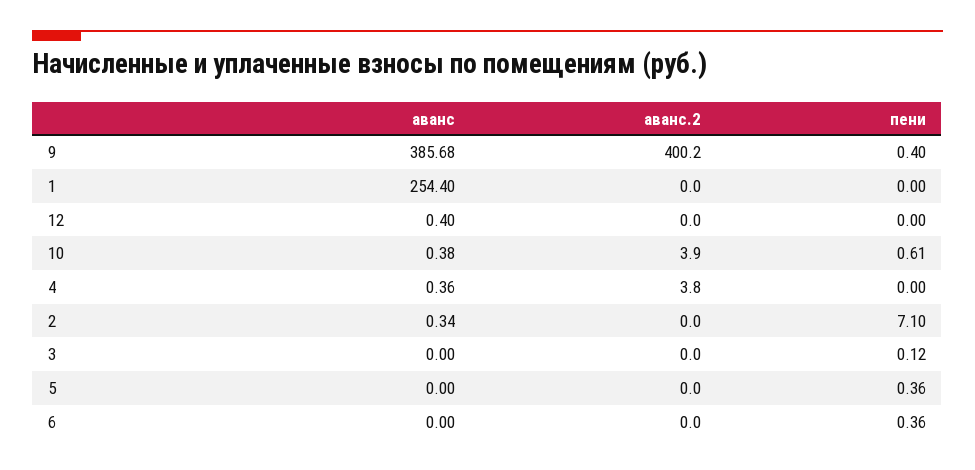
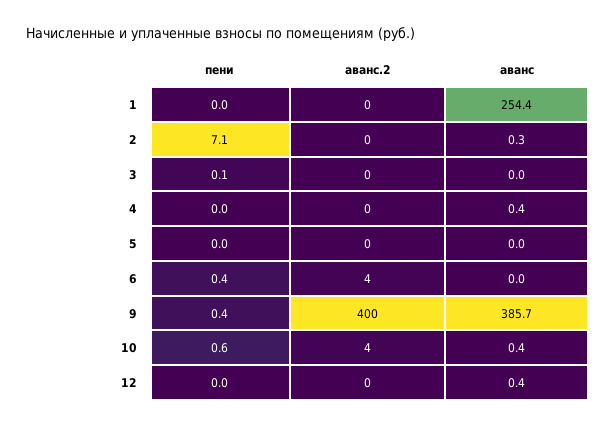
  {
    "аванс": {
      "9": 385.68,
      "1": 254.4,
      "12": 0.4,
      "10": 0.38,
      "4": 0.36,
      "2": 0.34,
      "3": 0,
      "5": 0,
      "6": 0
    },
    "аванс.2": {
      "9": 400.2,
      "1": 0,
      "12": 0,
      "10": 3.9,
-     "4": 3.8,
+     "4": 0,
      "2": 0,
      "3": 0,
      "5": 0,
-     "6": 0
+     "6": 4
    },
    "пени": {
      "9": 0.4,
      "1": 0,
      "12": 0,
      "10": 0.61,
      "4": 0,
      "2": 7.1,
      "3": 0.12,
-     "5": 0.36,
+     "5": 0,
      "6": 0.36
    }
  }

